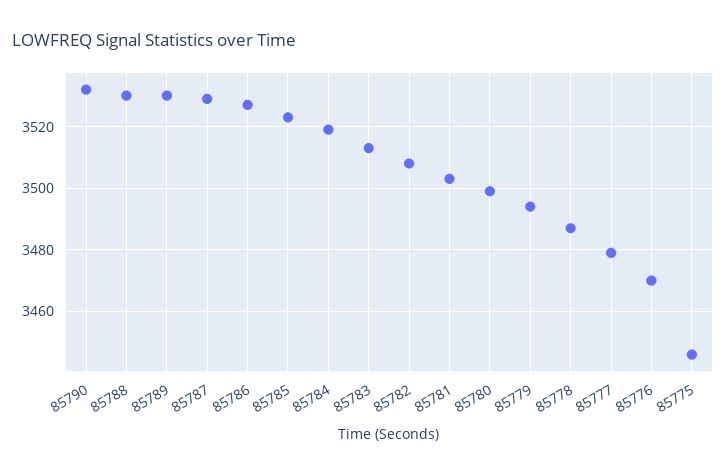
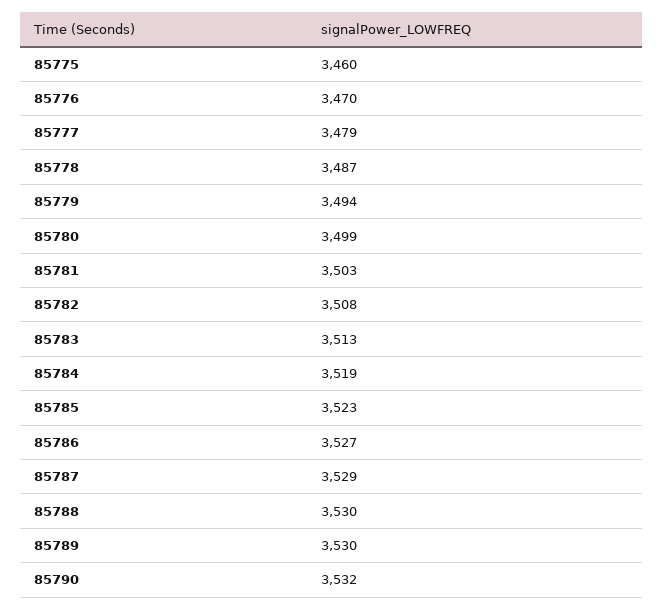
  {
    "85790": 3532,
    "85788": 3530,
    "85789": 3530,
    "85787": 3529,
    "85786": 3527,
    "85785": 3523,
    "85784": 3519,
    "85783": 3513,
    "85782": 3508,
    "85781": 3503,
    "85780": 3499,
    "85779": 3494,
    "85778": 3487,
    "85777": 3479,
    "85776": 3470,
-   "85775": 3445
+   "85775": 3460
  }

